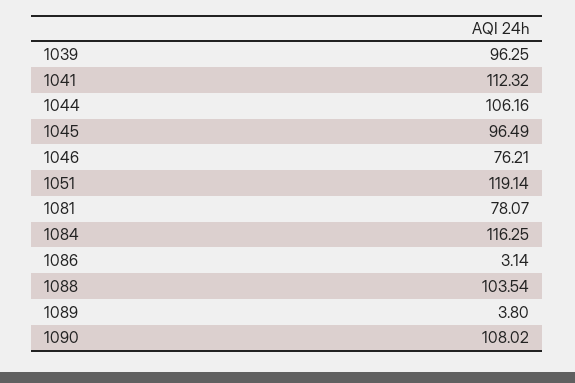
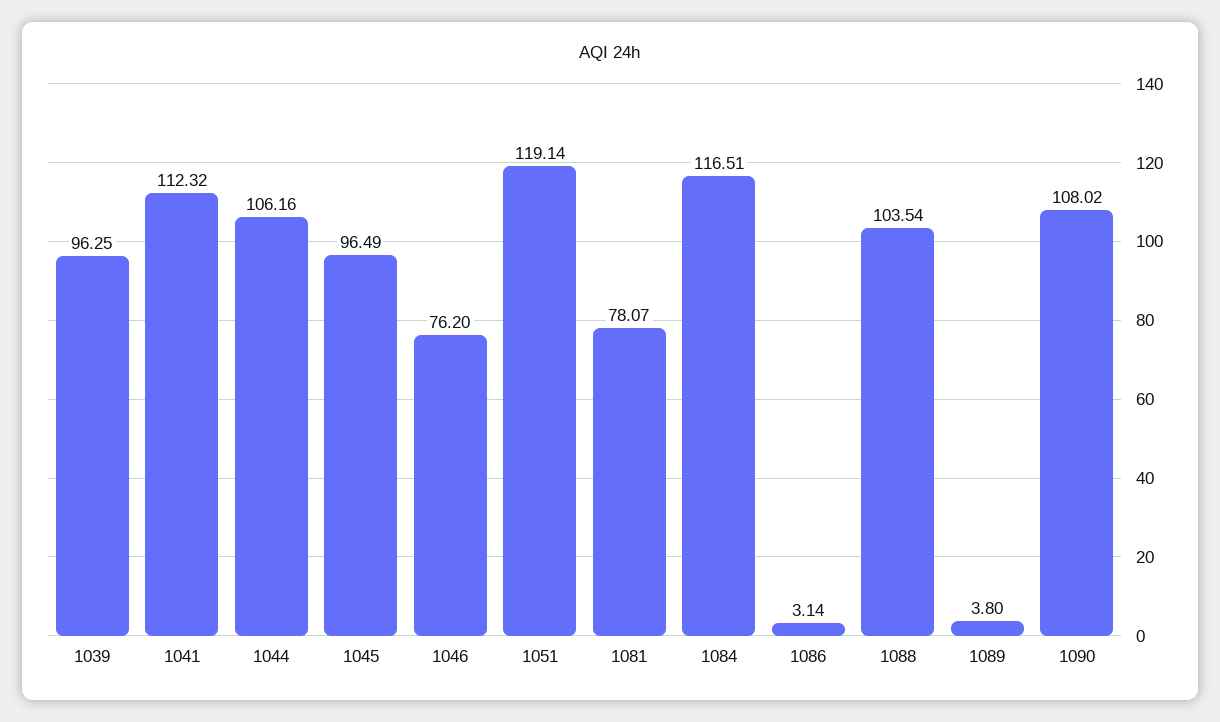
  {
    "1039": 96.25,
    "1041": 112.32,
    "1044": 106.16,
    "1045": 96.49,
-   "1046": 76.21,
+   "1046": 76.2,
    "1051": 119.14,
    "1081": 78.07,
-   "1084": 116.25,
+   "1084": 116.51,
    "1086": 3.14,
    "1088": 103.54,
    "1089": 3.8,
    "1090": 108.02
  }

